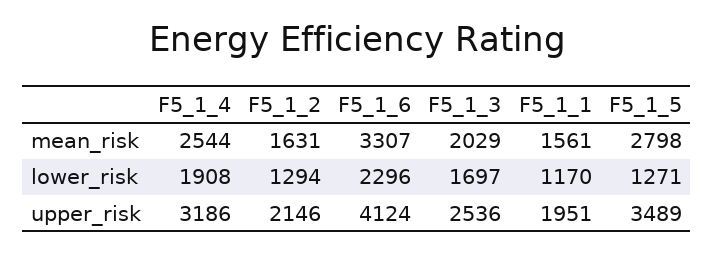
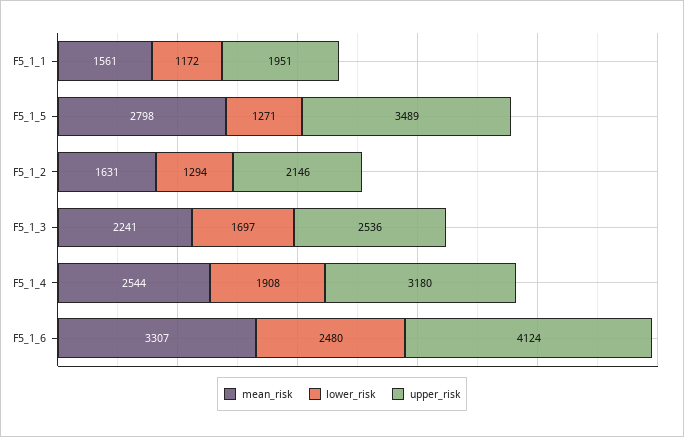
  {
    "mean_risk": {
      "F5_1_4": 2544,
      "F5_1_2": 1631,
      "F5_1_6": 3307,
-     "F5_1_3": 2029,
+     "F5_1_3": 2241,
      "F5_1_1": 1561,
      "F5_1_5": 2798
    },
    "lower_risk": {
      "F5_1_4": 1908,
      "F5_1_2": 1294,
-     "F5_1_6": 2296,
+     "F5_1_6": 2480,
      "F5_1_3": 1697,
-     "F5_1_1": 1170,
+     "F5_1_1": 1172,
      "F5_1_5": 1271
    },
    "upper_risk": {
-     "F5_1_4": 3186,
+     "F5_1_4": 3180,
      "F5_1_2": 2146,
      "F5_1_6": 4124,
      "F5_1_3": 2536,
      "F5_1_1": 1951,
      "F5_1_5": 3489
    }
  }

